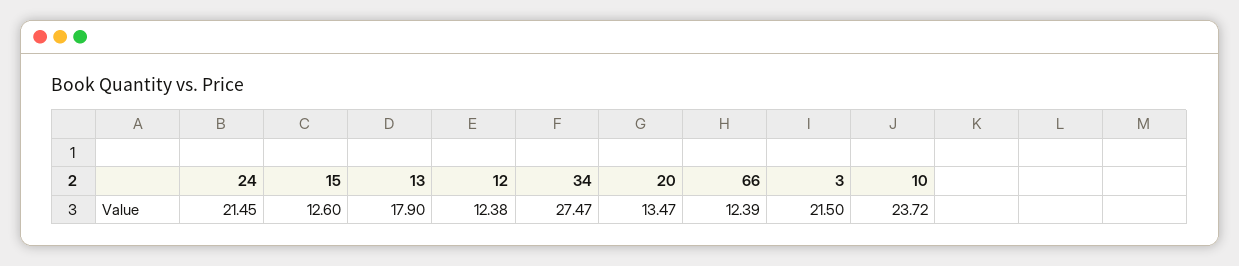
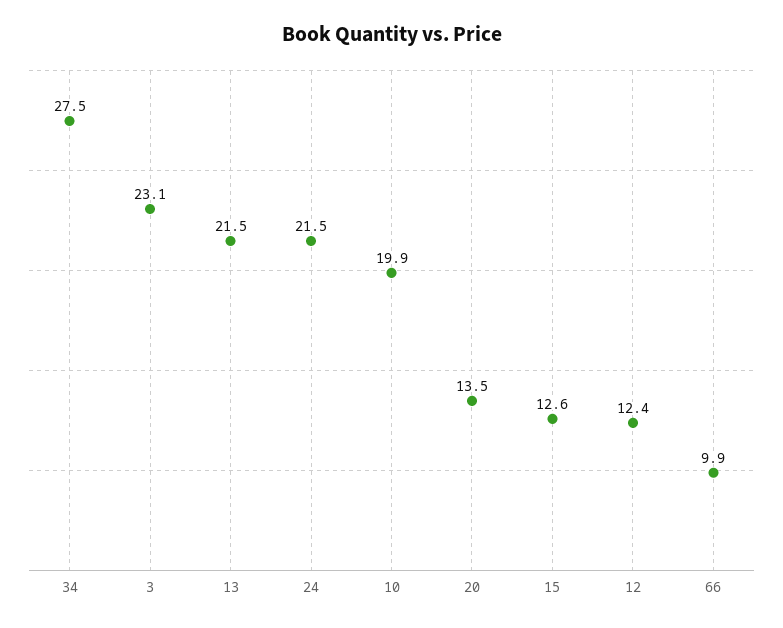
  {
    "24": 21.45,
    "15": 12.6,
-   "13": 17.9,
+   "13": 21.5,
    "12": 12.38,
    "34": 27.47,
    "20": 13.47,
-   "66": 12.39,
+   "66": 9.9,
-   "3": 21.5,
+   "3": 23.1,
-   "10": 23.72
+   "10": 19.9
  }

